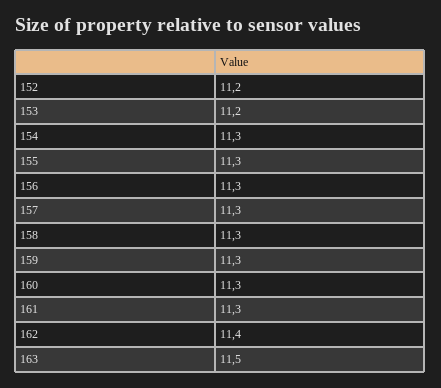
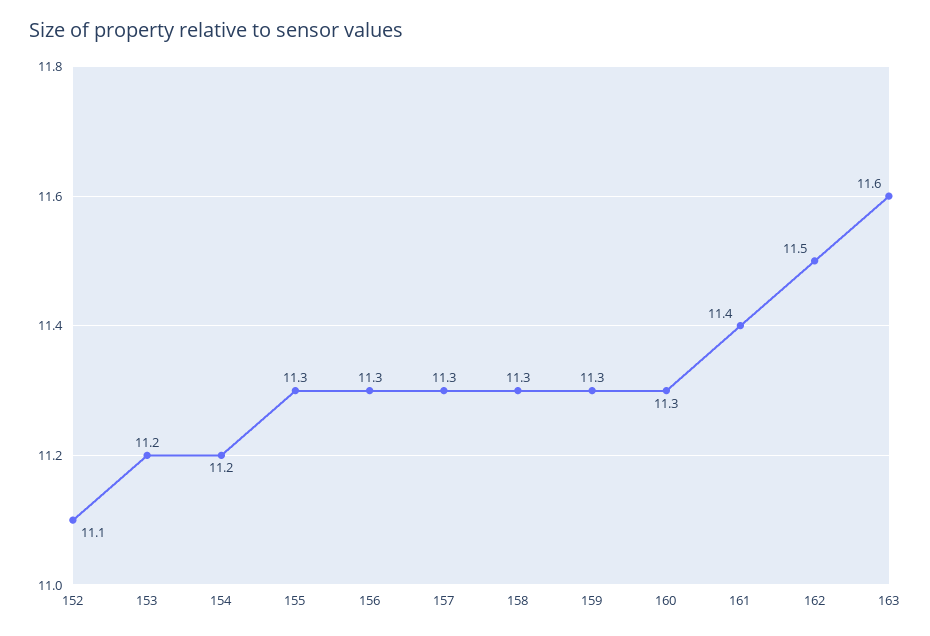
  {
-   "152": 11.2,
+   "152": 11.1,
    "153": 11.2,
-   "154": 11.3,
+   "154": 11.2,
    "155": 11.3,
    "156": 11.3,
    "157": 11.3,
    "158": 11.3,
    "159": 11.3,
    "160": 11.3,
-   "161": 11.3,
+   "161": 11.4,
-   "162": 11.4,
+   "162": 11.5,
-   "163": 11.5
+   "163": 11.6
  }

